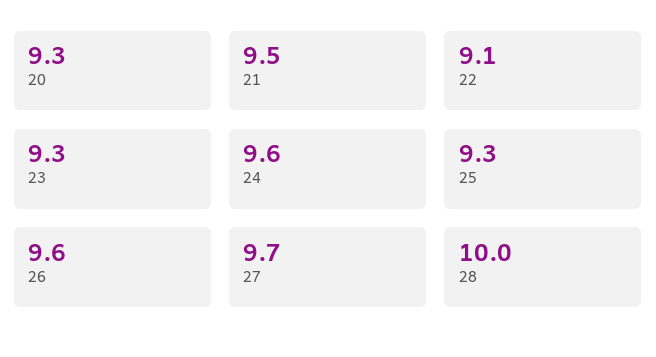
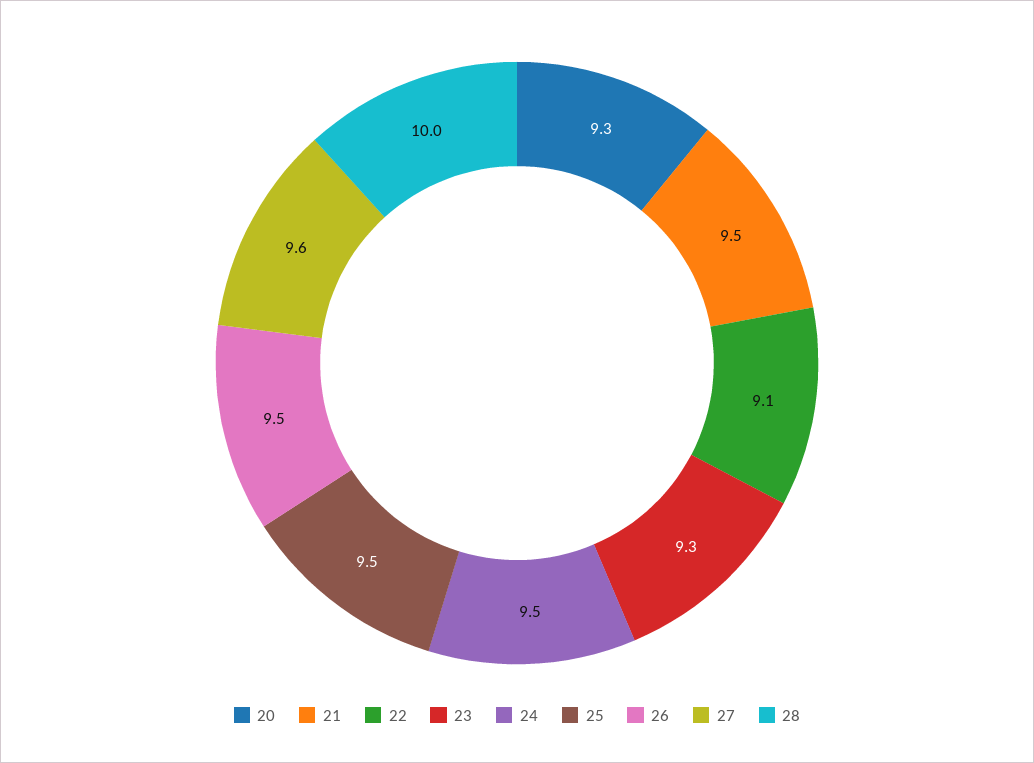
  {
    "20": 9.3,
    "21": 9.5,
    "22": 9.1,
    "23": 9.3,
-   "24": 9.6,
+   "24": 9.5,
-   "25": 9.3,
+   "25": 9.5,
-   "26": 9.6,
+   "26": 9.5,
-   "27": 9.7,
+   "27": 9.6,
    "28": 10
  }

